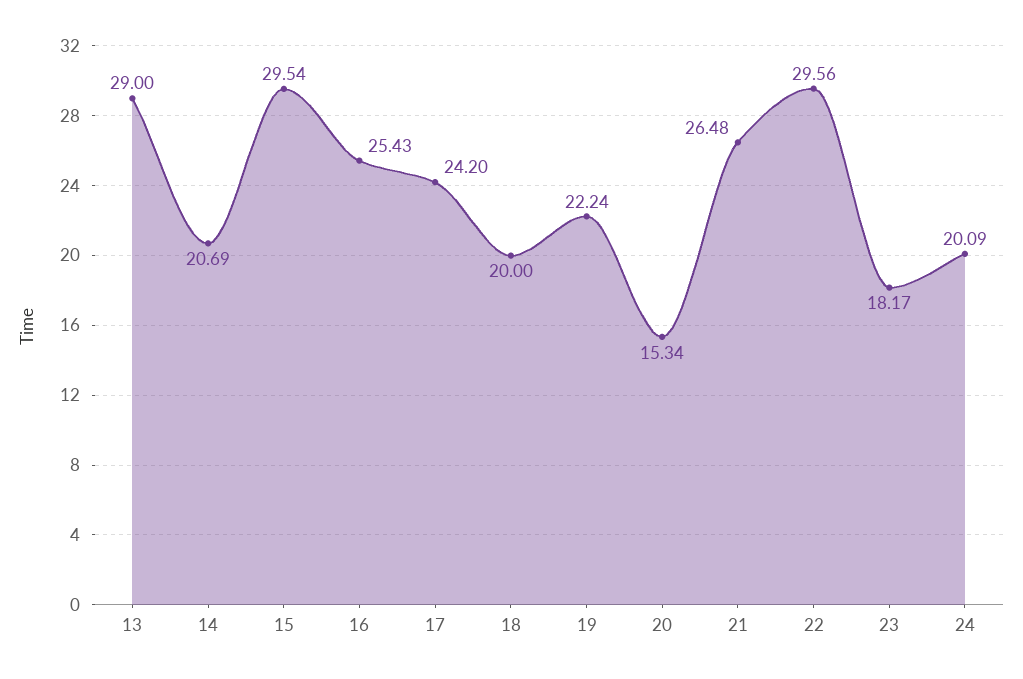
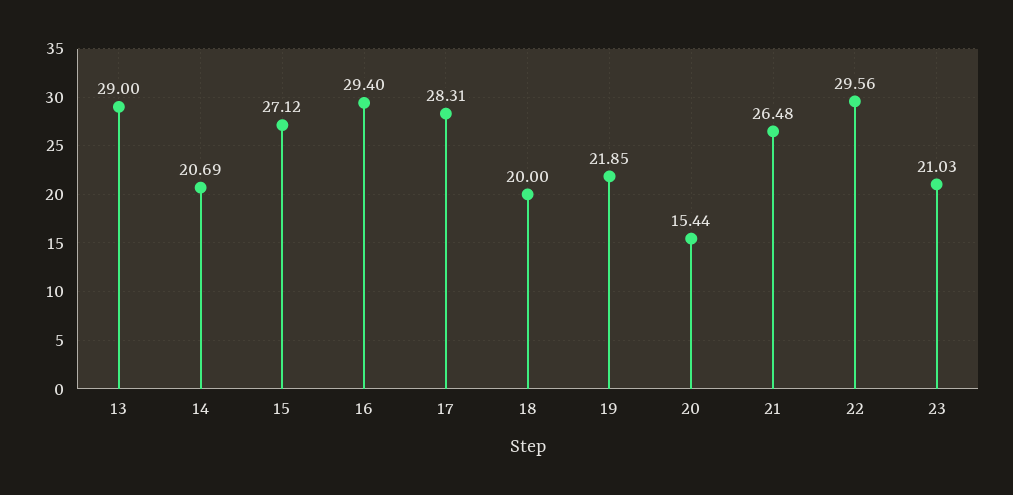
  {
    "13": 29,
    "14": 20.69,
-   "15": 29.54,
+   "15": 27.12,
-   "16": 25.43,
+   "16": 29.4,
-   "17": 24.2,
+   "17": 28.31,
    "18": 20,
-   "19": 22.24,
+   "19": 21.85,
-   "20": 15.34,
+   "20": 15.44,
    "21": 26.48,
    "22": 29.56,
-   "23": 18.17,
+   "23": 21.03
-   "24": 20.09
  }

